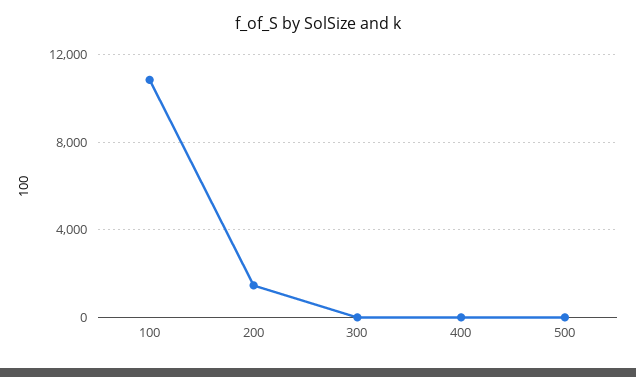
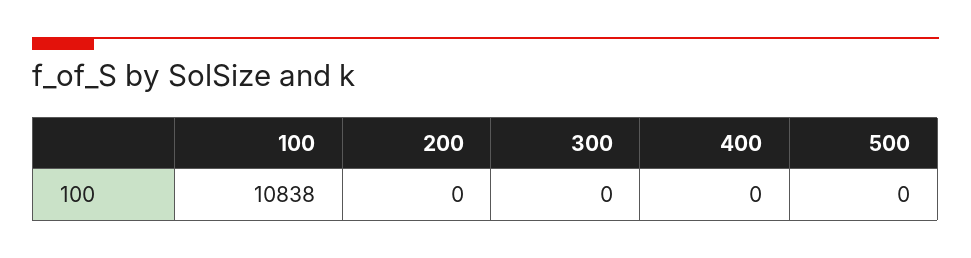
  {
    "100": 10838,
-   "200": 1500,
+   "200": 0,
    "300": 0,
    "400": 0,
    "500": 0
  }

